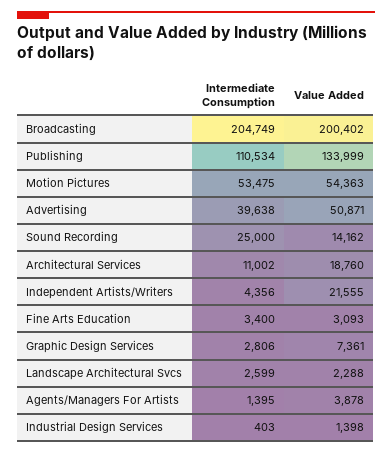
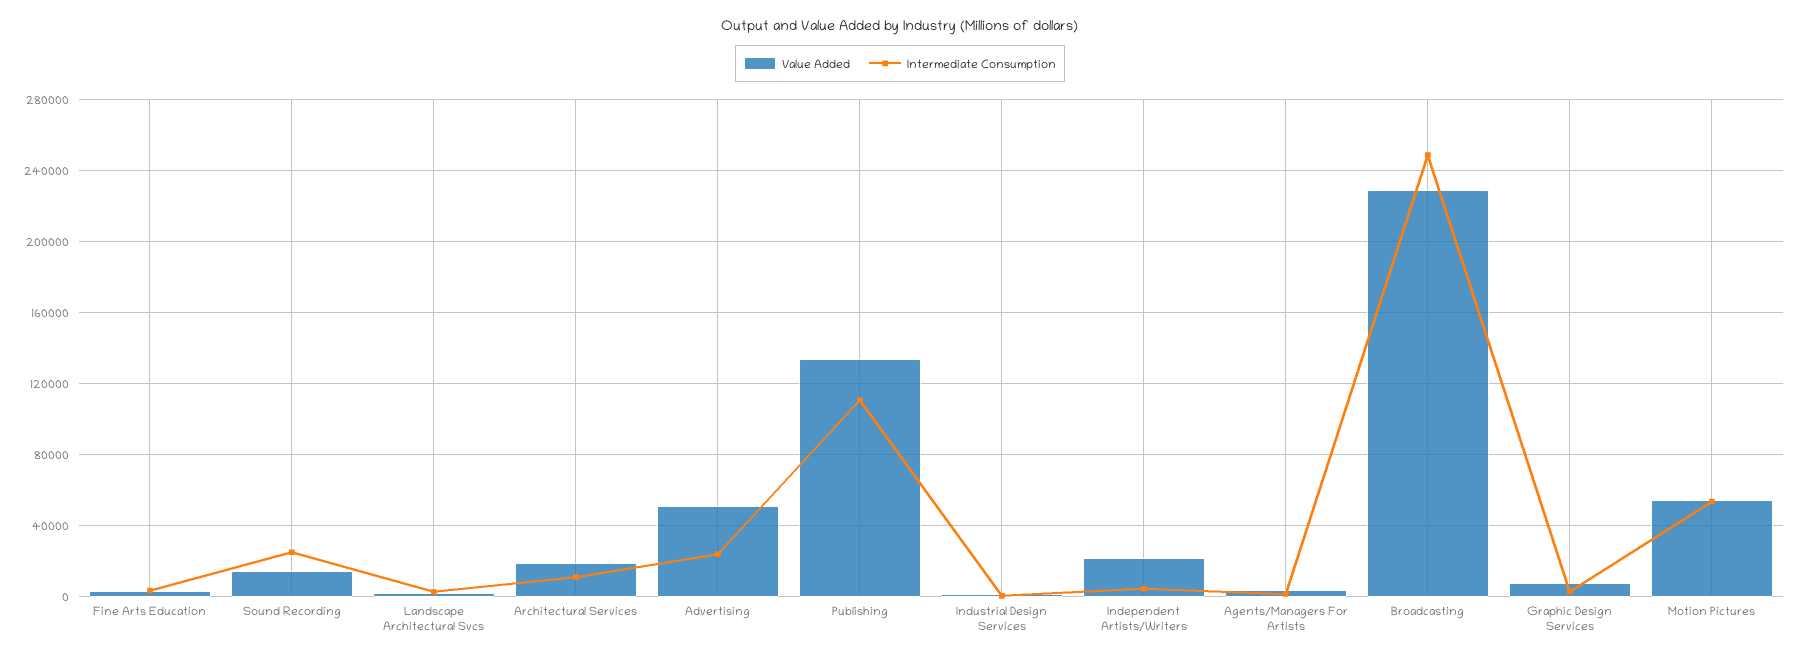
  {
    "Intermediate Consumption": {
-     "Broadcasting": 204749,
+     "Broadcasting": 250000,
      "Publishing": 110534,
      "Motion Pictures": 53475,
-     "Advertising": 39638,
+     "Advertising": 25000,
      "Sound Recording": 25000,
      "Architectural Services": 11002,
      "Independent Artists/Writers": 4356,
      "Fine Arts Education": 3400,
      "Graphic Design Services": 2806,
      "Landscape Architectural Svcs": 2599,
      "Agents/Managers For Artists": 1395,
      "Industrial Design Services": 403
    },
    "Value Added": {
-     "Broadcasting": 200402,
+     "Broadcasting": 230000,
      "Publishing": 133999,
      "Motion Pictures": 54363,
      "Advertising": 50871,
      "Sound Recording": 14162,
      "Architectural Services": 18760,
      "Independent Artists/Writers": 21555,
      "Fine Arts Education": 3093,
      "Graphic Design Services": 7361,
      "Landscape Architectural Svcs": 2288,
      "Agents/Managers For Artists": 3878,
      "Industrial Design Services": 1398
    }
  }

